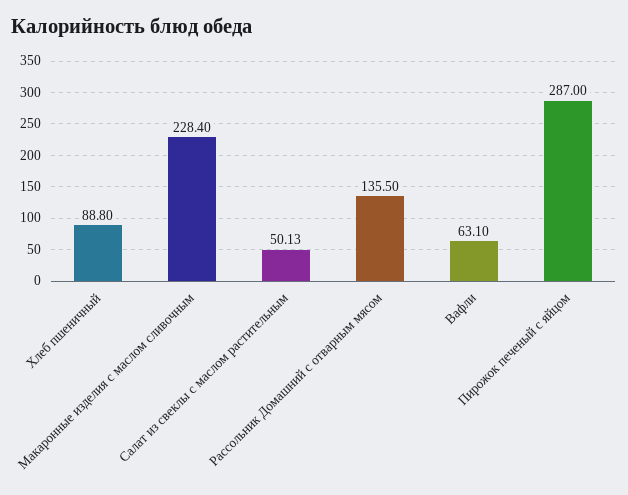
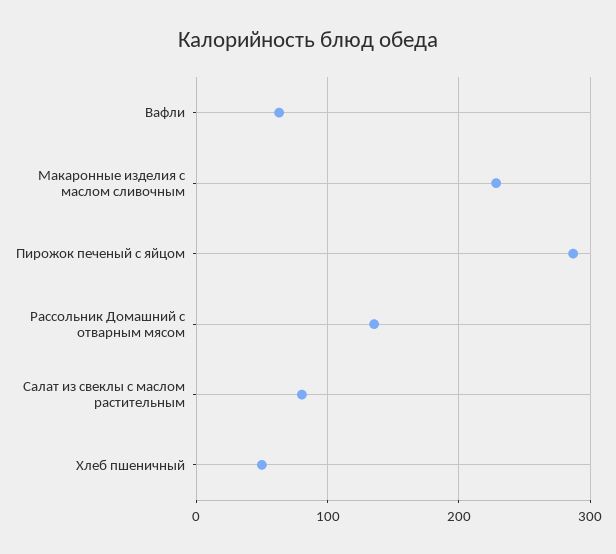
  {
-   "Хлеб пшеничный": 88.8,
+   "Хлеб пшеничный": 50,
    "Макаронные изделия с маслом сливочным": 228.4,
-   "Салат из свеклы с маслом растительным": 50.13,
+   "Салат из свеклы с маслом растительным": 80,
    "Рассольник Домашний с отварным мясом": 135.5,
    "Вафли": 63.1,
    "Пирожок печеный с яйцом": 287
  }

